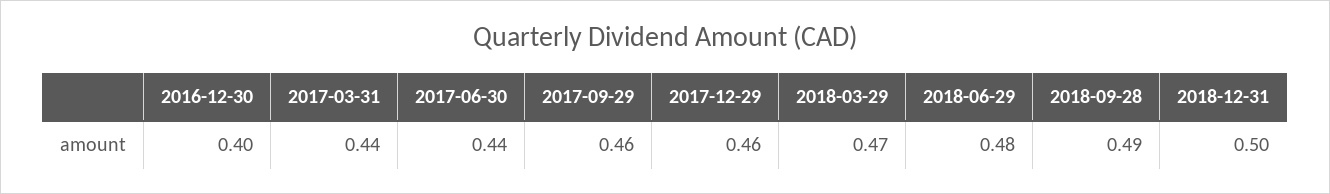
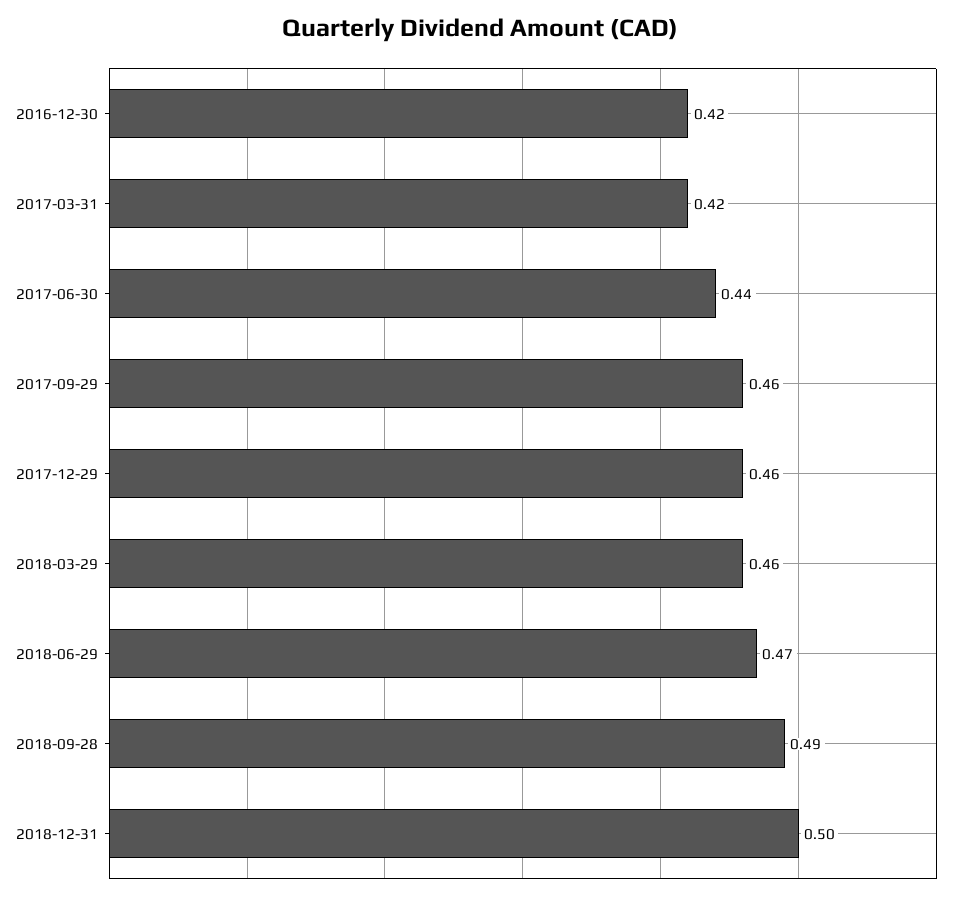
  {
-   "2016-12-30": 0.4,
+   "2016-12-30": 0.42,
-   "2017-03-31": 0.44,
+   "2017-03-31": 0.42,
    "2017-06-30": 0.44,
    "2017-09-29": 0.46,
    "2017-12-29": 0.46,
-   "2018-03-29": 0.47,
+   "2018-03-29": 0.46,
-   "2018-06-29": 0.48,
+   "2018-06-29": 0.47,
    "2018-09-28": 0.49,
    "2018-12-31": 0.5
  }

